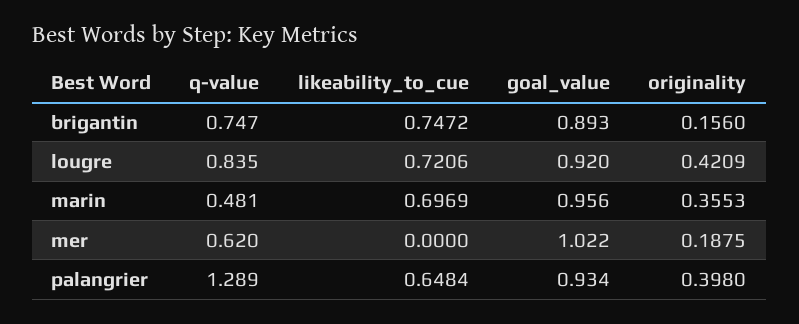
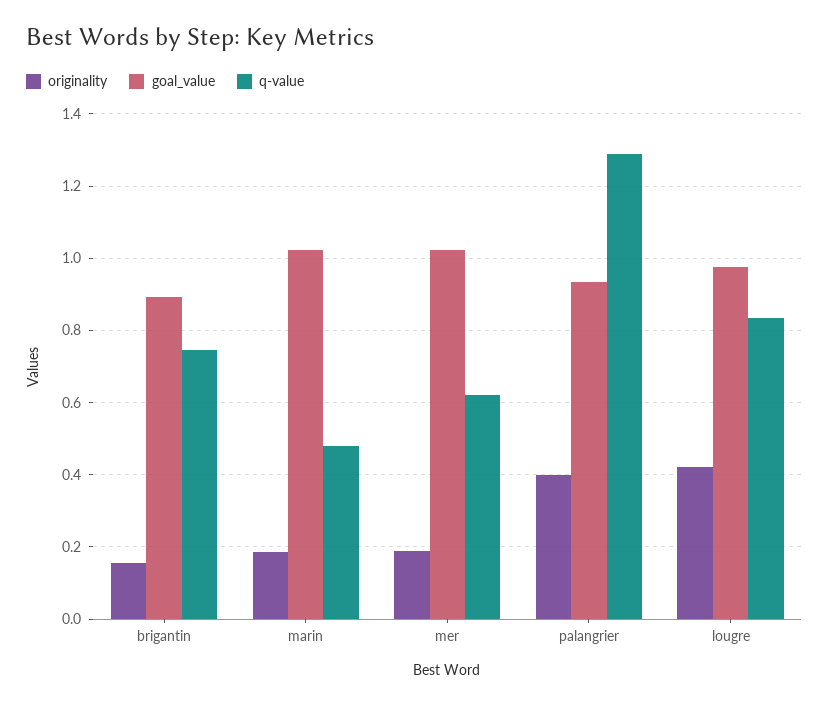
  {
    "q-value": {
      "brigantin": 0.747,
      "lougre": 0.835,
      "marin": 0.481,
      "mer": 0.62,
      "palangrier": 1.289
    },
-   "likeability_to_cue": {
-     "brigantin": 0.7472,
-     "lougre": 0.7206,
-     "marin": 0.6969,
-     "mer": 0,
-     "palangrier": 0.6484
-   },
    "goal_value": {
      "brigantin": 0.893,
-     "lougre": 0.92,
+     "lougre": 0.98,
-     "marin": 0.956,
+     "marin": 1.02,
      "mer": 1.022,
      "palangrier": 0.934
    },
    "originality": {
      "brigantin": 0.156,
      "lougre": 0.4209,
-     "marin": 0.3553,
+     "marin": 0.18,
      "mer": 0.1875,
      "palangrier": 0.398
    }
  }

